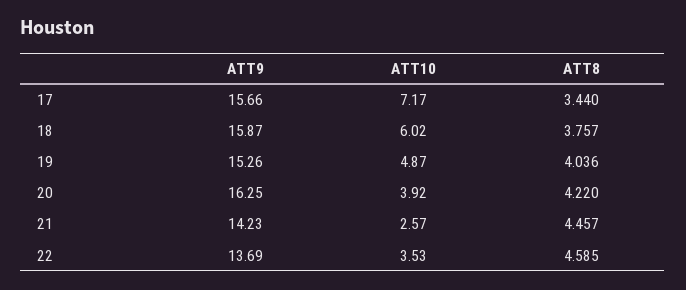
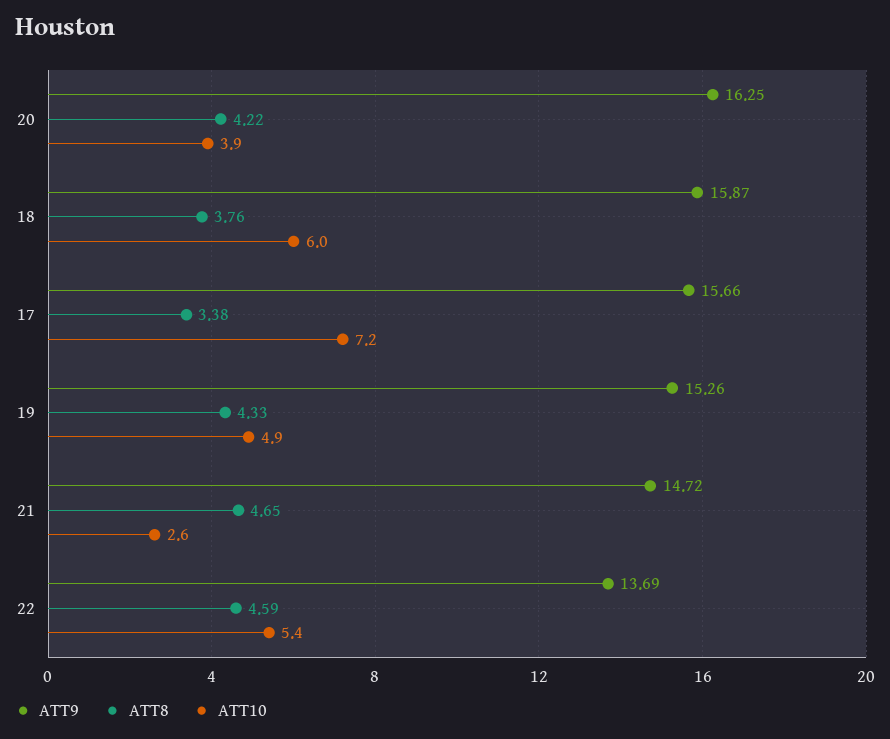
  {
    "ATT9": {
      "17": 15.66,
      "18": 15.87,
      "19": 15.26,
      "20": 16.25,
-     "21": 14.23,
+     "21": 14.72,
      "22": 13.69
    },
    "ATT10": {
      "17": 7.17,
      "18": 6.02,
      "19": 4.87,
      "20": 3.92,
      "21": 2.57,
-     "22": 3.53
+     "22": 5.4
    },
    "ATT8": {
-     "17": 3.44,
+     "17": 3.38,
      "18": 3.757,
-     "19": 4.036,
+     "19": 4.33,
      "20": 4.22,
-     "21": 4.457,
+     "21": 4.65,
      "22": 4.585
    }
  }

